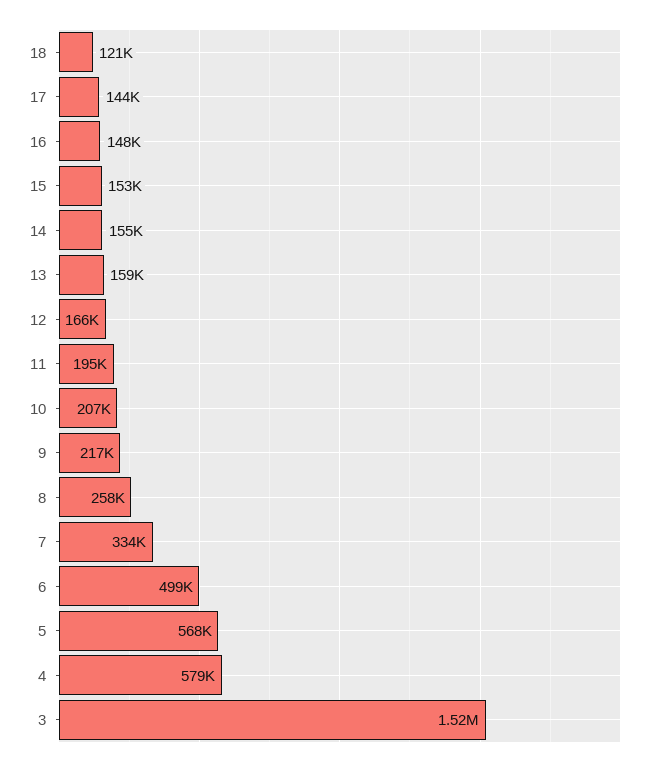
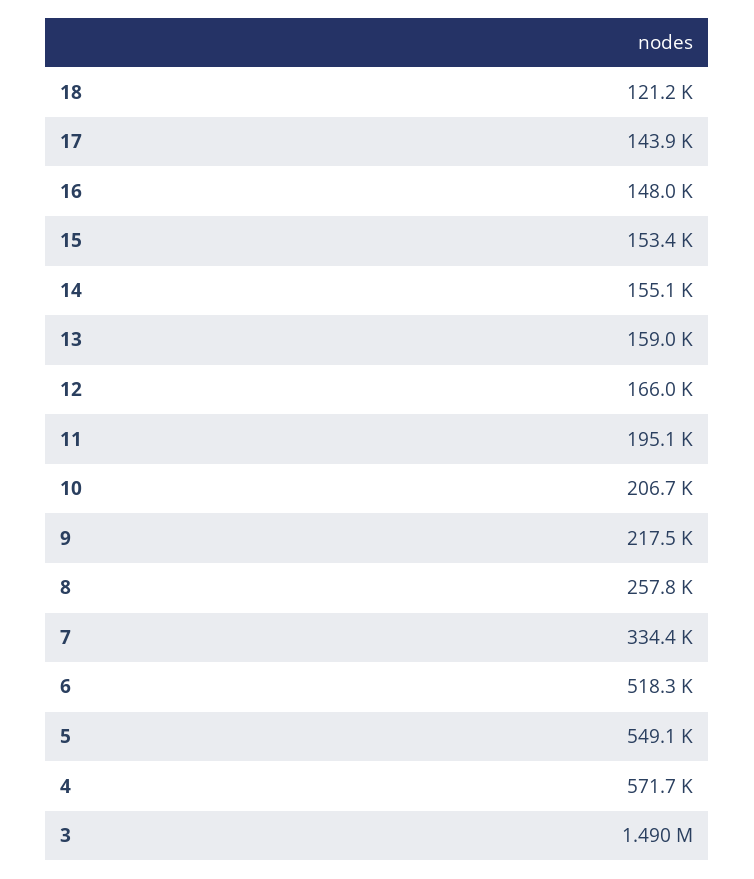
  {
    "18": 121200,
    "17": 143900,
    "16": 148000,
    "15": 153400,
    "14": 155100,
    "13": 159000,
    "12": 166000,
    "11": 195100,
    "10": 206700,
    "9": 217500,
    "8": 257800,
    "7": 334400,
-   "6": 499000,
+   "6": 518300,
-   "5": 568000,
+   "5": 549100,
-   "4": 579000,
+   "4": 571700,
-   "3": 1520000
+   "3": 1490000
  }

